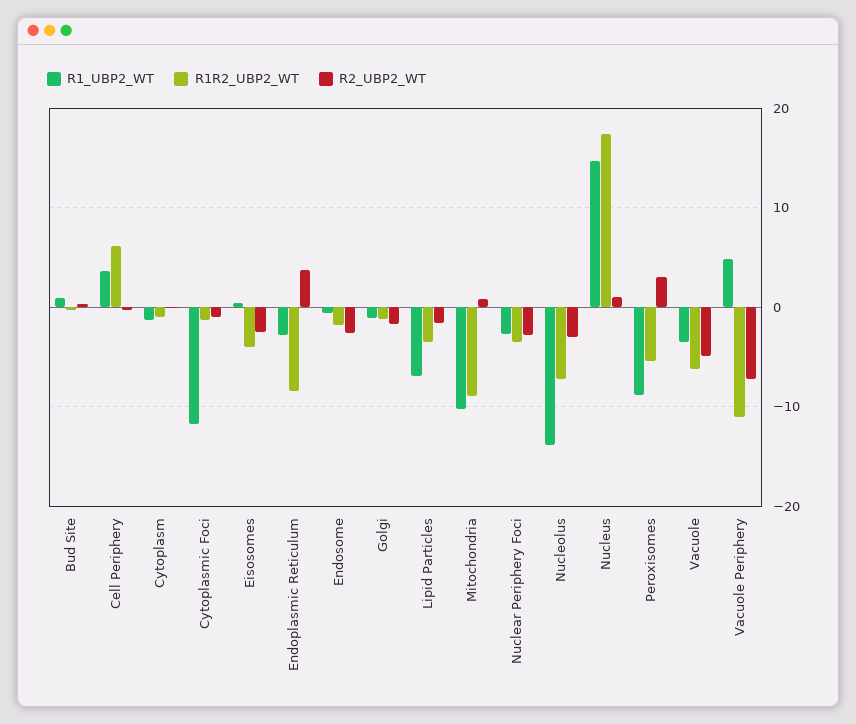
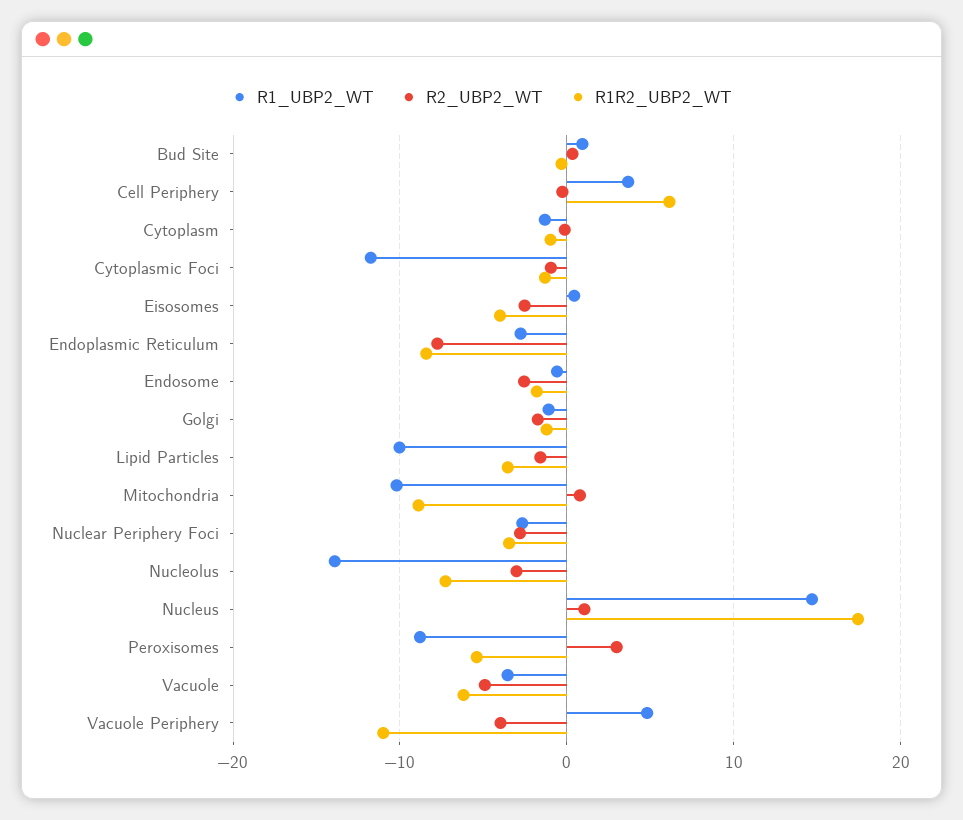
  {
    "R1_UBP2_WT": {
      "Bud Site": 1,
      "Cell Periphery": 4,
      "Cytoplasm": -1,
      "Cytoplasmic Foci": -12,
      "Eisosomes": 0,
      "Endoplasmic Reticulum": -3,
      "Endosome": -1,
      "Golgi": -1,
-     "Lipid Particles": -7,
+     "Lipid Particles": -10,
      "Mitochondria": -10,
      "Nuclear Periphery Foci": -3,
      "Nucleolus": -14,
      "Nucleus": 15,
      "Peroxisomes": -9,
      "Vacuole": -4,
      "Vacuole Periphery": 5
    },
    "R1R2_UBP2_WT": {
      "Bud Site": 0,
      "Cell Periphery": 6,
      "Cytoplasm": -1,
      "Cytoplasmic Foci": -1,
      "Eisosomes": -4,
      "Endoplasmic Reticulum": -8,
      "Endosome": -2,
      "Golgi": -1,
      "Lipid Particles": -4,
      "Mitochondria": -9,
      "Nuclear Periphery Foci": -3,
      "Nucleolus": -7,
      "Nucleus": 17,
      "Peroxisomes": -5,
      "Vacuole": -6,
      "Vacuole Periphery": -11
    },
    "R2_UBP2_WT": {
      "Bud Site": 0,
      "Cell Periphery": 0,
      "Cytoplasm": 0,
      "Cytoplasmic Foci": -1,
      "Eisosomes": -3,
-     "Endoplasmic Reticulum": 4,
+     "Endoplasmic Reticulum": -8,
      "Endosome": -3,
      "Golgi": -2,
      "Lipid Particles": -2,
      "Mitochondria": 1,
      "Nuclear Periphery Foci": -3,
      "Nucleolus": -3,
      "Nucleus": 1,
      "Peroxisomes": 3,
      "Vacuole": -5,
-     "Vacuole Periphery": -7
+     "Vacuole Periphery": -4
    }
  }

